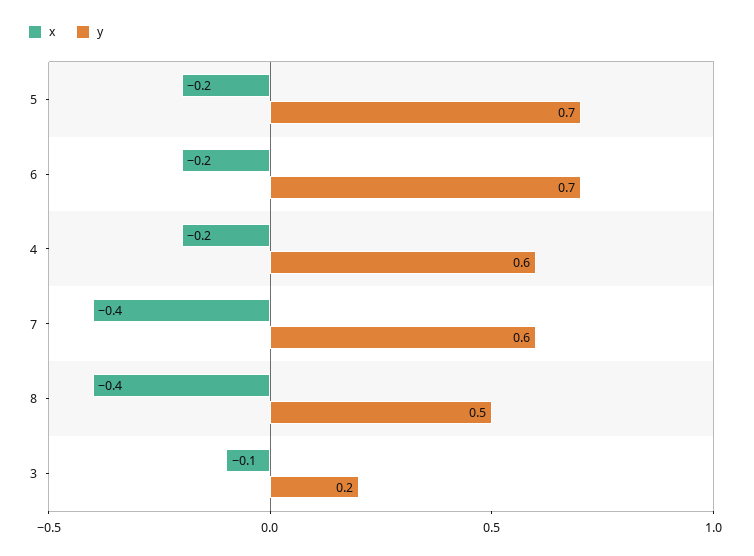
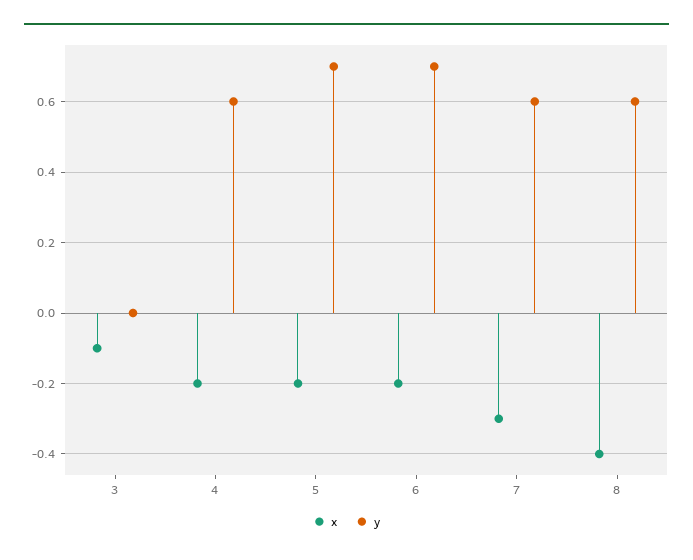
  {
    "x": {
      "5": -0.2,
      "6": -0.2,
      "4": -0.2,
-     "7": -0.4,
+     "7": -0.3,
      "8": -0.4,
      "3": -0.1
    },
    "y": {
      "5": 0.7,
      "6": 0.7,
      "4": 0.6,
      "7": 0.6,
-     "8": 0.5,
+     "8": 0.6,
-     "3": 0.2
+     "3": 0
    }
  }

